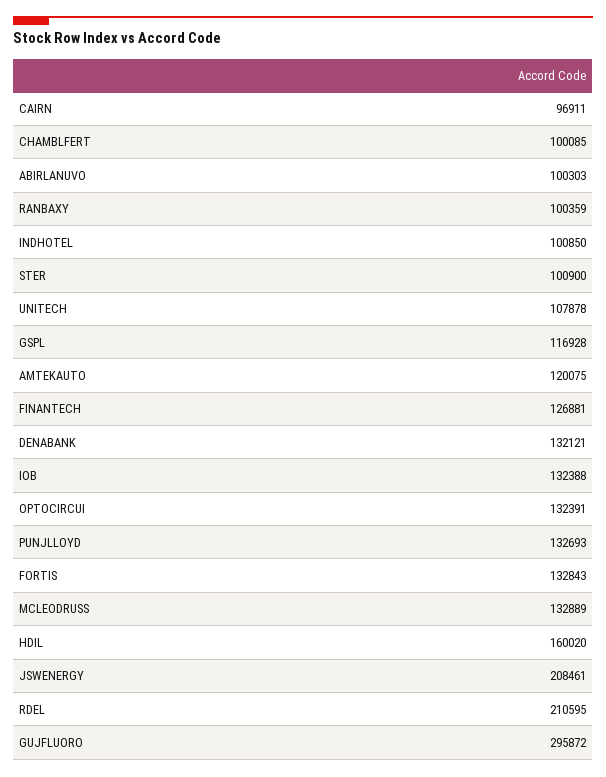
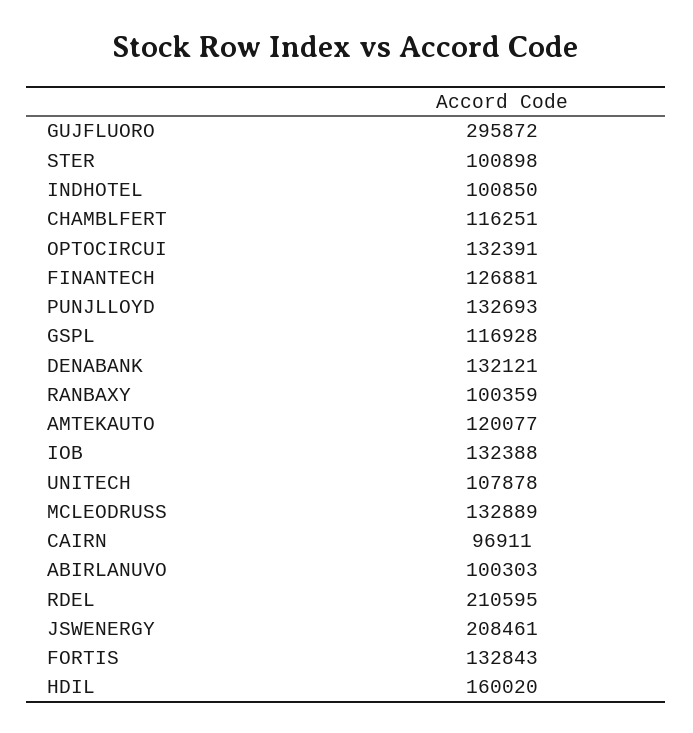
  {
    "CAIRN": 96911,
-   "CHAMBLFERT": 100085,
+   "CHAMBLFERT": 116251,
    "ABIRLANUVO": 100303,
    "RANBAXY": 100359,
    "INDHOTEL": 100850,
-   "STER": 100900,
+   "STER": 100898,
    "UNITECH": 107878,
    "GSPL": 116928,
-   "AMTEKAUTO": 120075,
+   "AMTEKAUTO": 120077,
    "FINANTECH": 126881,
    "DENABANK": 132121,
    "IOB": 132388,
    "OPTOCIRCUI": 132391,
    "PUNJLLOYD": 132693,
    "FORTIS": 132843,
    "MCLEODRUSS": 132889,
    "HDIL": 160020,
    "JSWENERGY": 208461,
    "RDEL": 210595,
    "GUJFLUORO": 295872
  }

